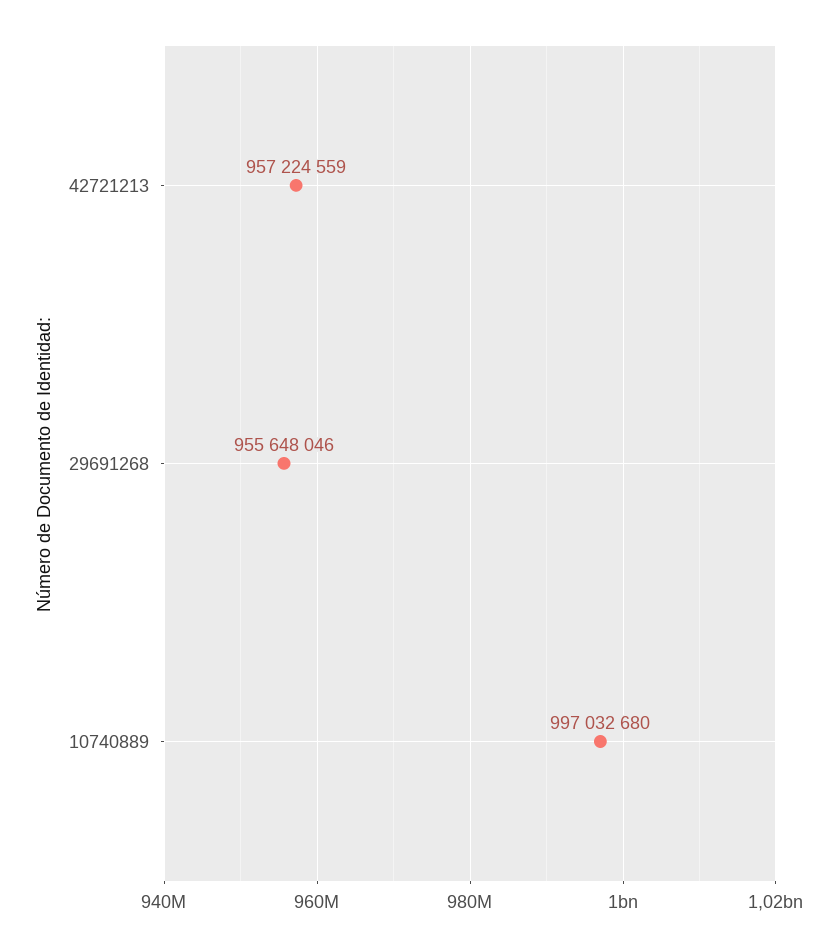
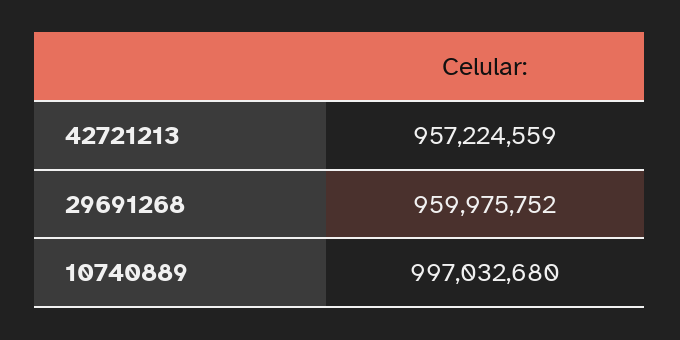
  {
    "42721213": 957224559,
-   "29691268": 955648046,
+   "29691268": 959975752,
    "10740889": 997032680
  }

